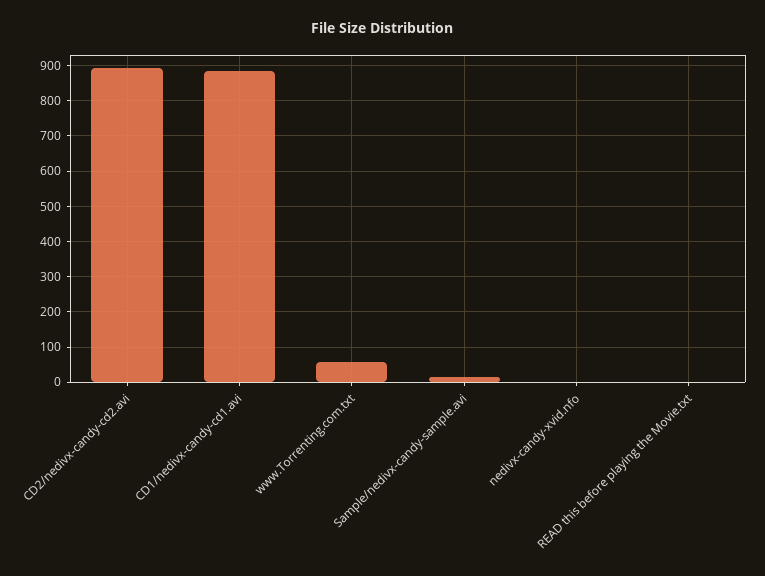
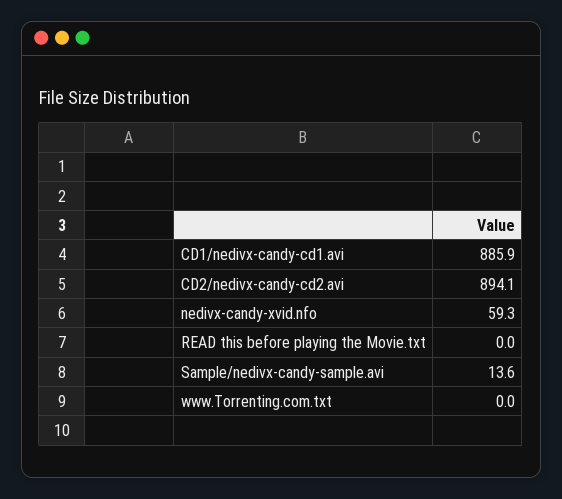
  {
    "CD2/nedivx-candy-cd2.avi": 894.1,
    "CD1/nedivx-candy-cd1.avi": 885.9,
-   "www.Torrenting.com.txt": 60,
+   "www.Torrenting.com.txt": 0,
    "Sample/nedivx-candy-sample.avi": 13.6,
-   "nedivx-candy-xvid.nfo": 0,
+   "nedivx-candy-xvid.nfo": 59.3,
    "READ this before playing the Movie.txt": 0
  }

